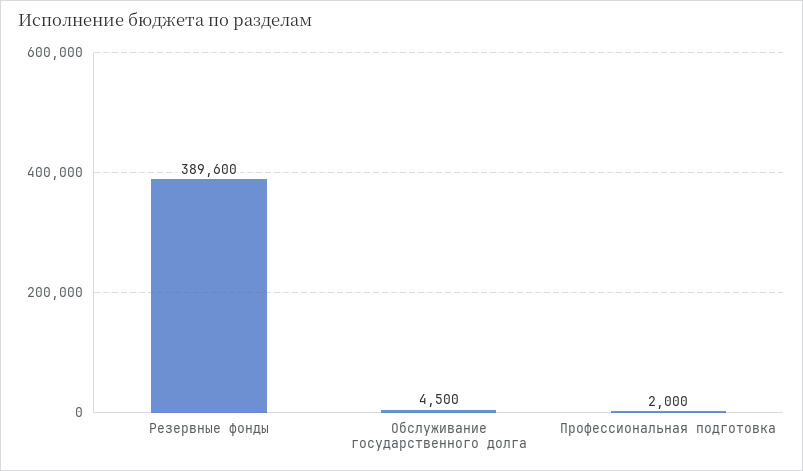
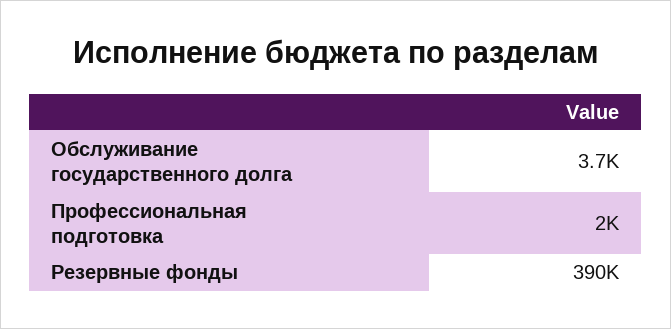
  {
    "Резервные фонды": 389600,
-   "Обслуживание государственного долга": 4500,
+   "Обслуживание государственного долга": 3700,
    "Профессиональная подготовка": 2000
  }

